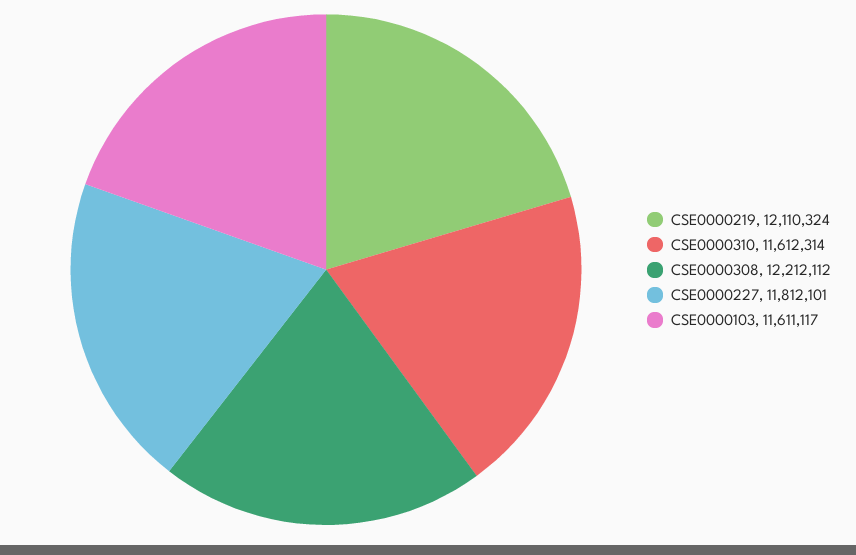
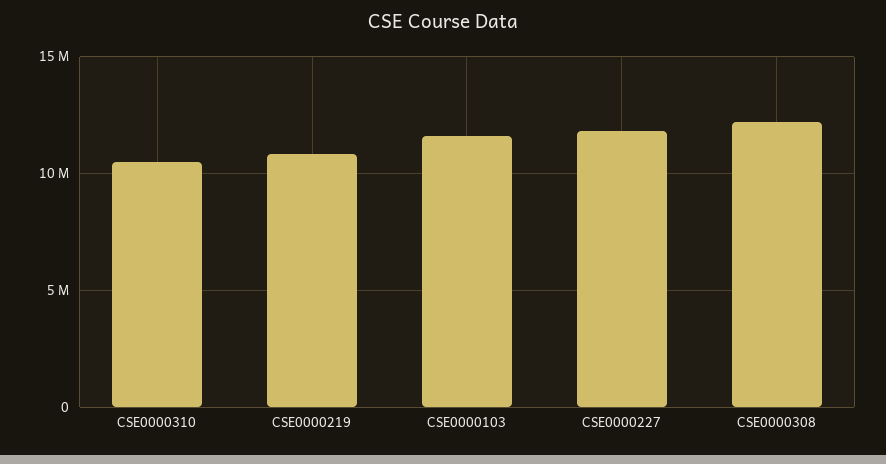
  {
-   "CSE0000219": 12110324,
+   "CSE0000219": 11000000,
-   "CSE0000310": 11612314,
+   "CSE0000310": 10500000,
    "CSE0000308": 12212112,
    "CSE0000227": 11812101,
    "CSE0000103": 11611117
  }

